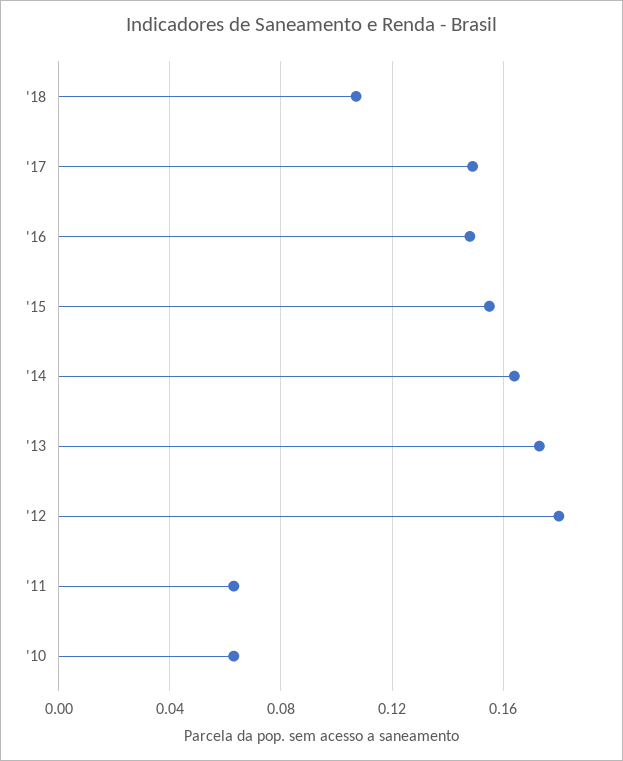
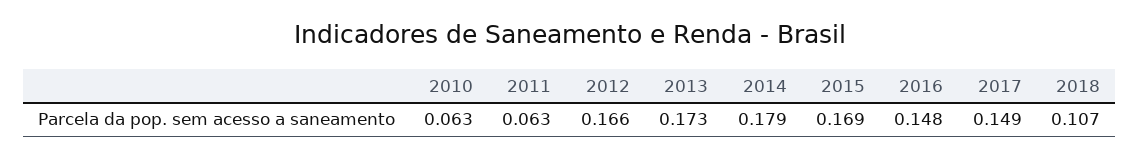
  {
    "'18": 0.107,
    "'17": 0.149,
    "'16": 0.148,
-   "'15": 0.155,
+   "'15": 0.169,
-   "'14": 0.165,
+   "'14": 0.179,
    "'13": 0.173,
-   "'12": 0.18,
+   "'12": 0.166,
    "'11": 0.063,
    "'10": 0.063
  }

